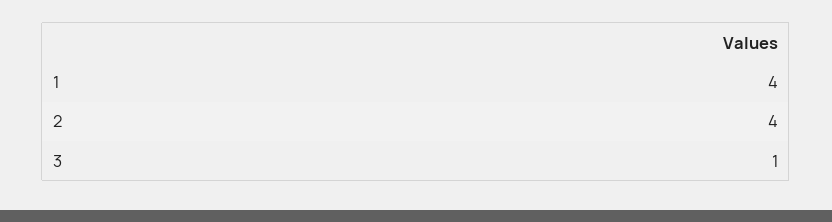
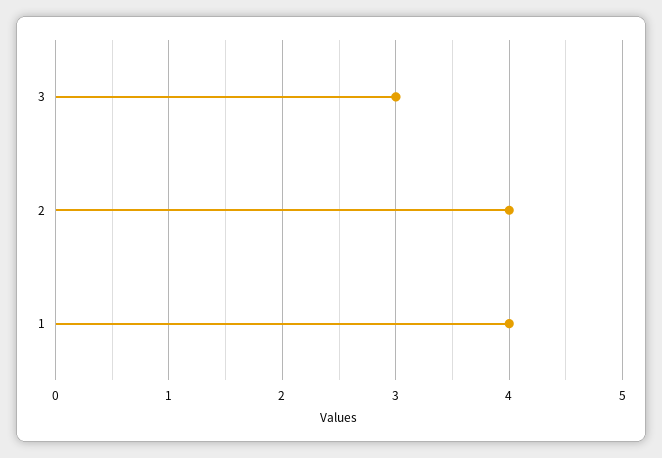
  {
    "1": 4,
    "2": 4,
-   "3": 1
+   "3": 3
  }

